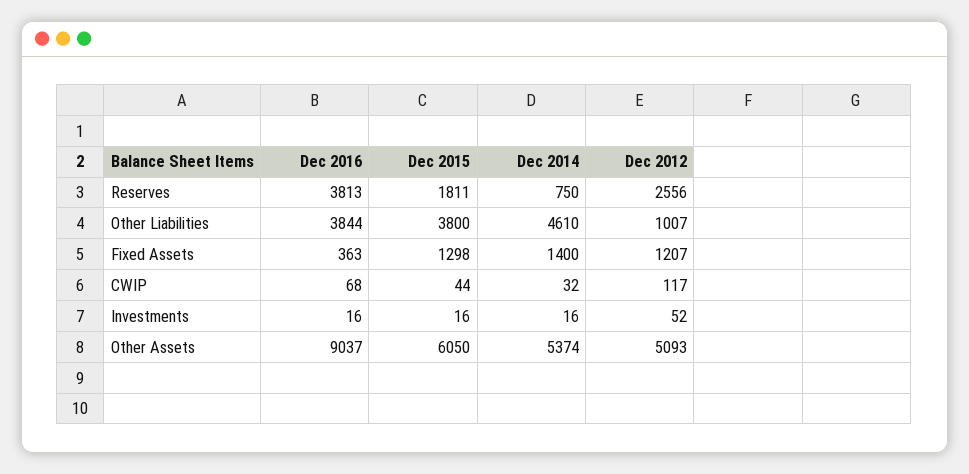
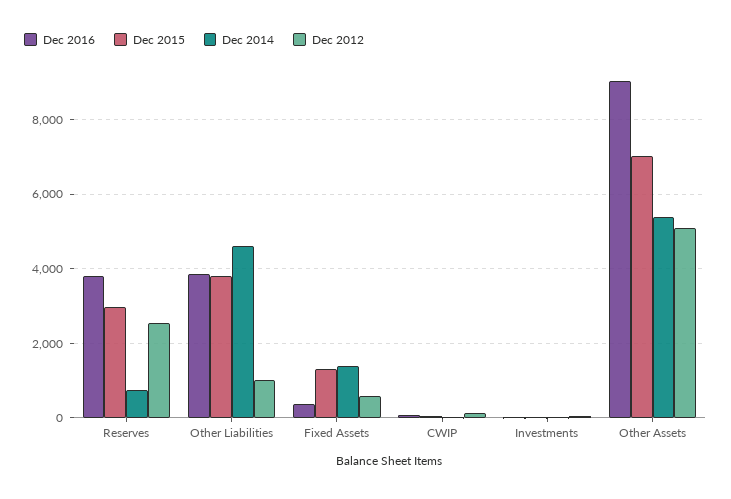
  {
    "Dec 2016": {
      "Reserves": 3813,
      "Other Liabilities": 3844,
      "Fixed Assets": 363,
      "CWIP": 68,
      "Investments": 16,
      "Other Assets": 9037
    },
    "Dec 2015": {
-     "Reserves": 1811,
+     "Reserves": 3000,
      "Other Liabilities": 3800,
      "Fixed Assets": 1298,
      "CWIP": 44,
      "Investments": 16,
-     "Other Assets": 6050
+     "Other Assets": 7000
    },
    "Dec 2014": {
      "Reserves": 750,
      "Other Liabilities": 4610,
      "Fixed Assets": 1400,
      "CWIP": 32,
      "Investments": 16,
      "Other Assets": 5374
    },
    "Dec 2012": {
      "Reserves": 2556,
      "Other Liabilities": 1007,
-     "Fixed Assets": 1207,
+     "Fixed Assets": 600,
      "CWIP": 117,
      "Investments": 52,
      "Other Assets": 5093
    }
  }

